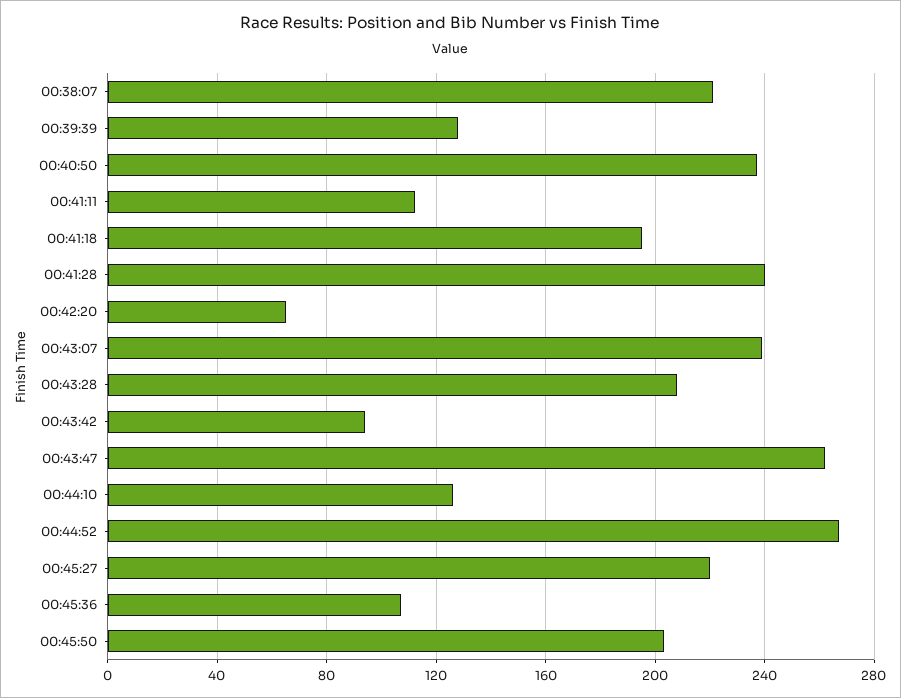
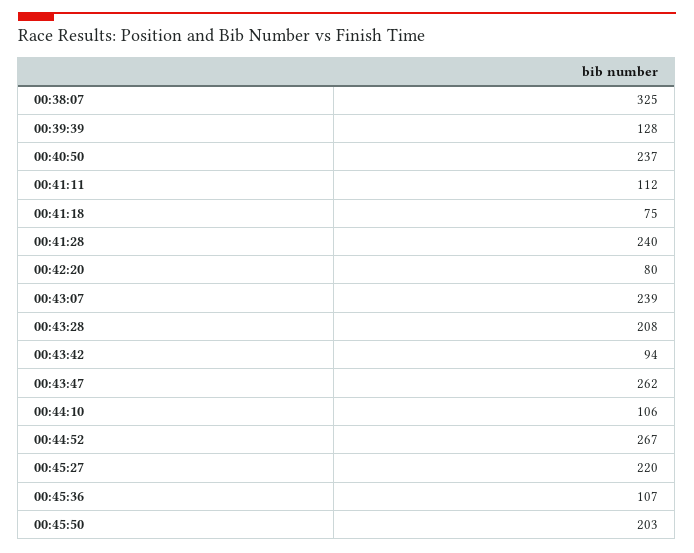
  {
-   "00:38:07": 220,
+   "00:38:07": 325,
    "00:39:39": 128,
    "00:40:50": 237,
    "00:41:11": 112,
-   "00:41:18": 195,
+   "00:41:18": 75,
    "00:41:28": 240,
-   "00:42:20": 65,
+   "00:42:20": 80,
    "00:43:07": 239,
    "00:43:28": 208,
    "00:43:42": 94,
    "00:43:47": 262,
-   "00:44:10": 125,
+   "00:44:10": 106,
    "00:44:52": 267,
    "00:45:27": 220,
    "00:45:36": 107,
    "00:45:50": 203
  }

